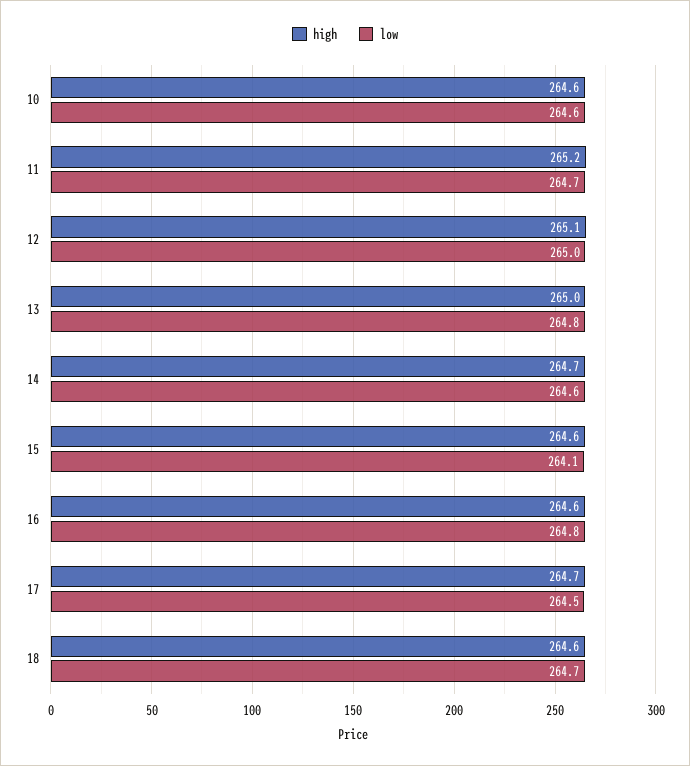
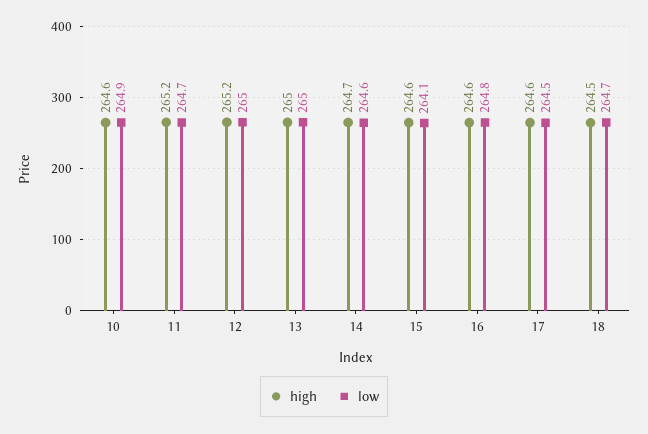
  {
    "high": {
      "10": 264.6,
      "11": 265.2,
-     "12": 265.1,
+     "12": 265.2,
      "13": 265,
      "14": 264.7,
      "15": 264.6,
      "16": 264.6,
-     "17": 264.7,
+     "17": 264.6,
-     "18": 264.6
+     "18": 264.5
    },
    "low": {
-     "10": 264.6,
+     "10": 264.9,
      "11": 264.7,
      "12": 265,
-     "13": 264.8,
+     "13": 265,
      "14": 264.6,
      "15": 264.1,
      "16": 264.8,
      "17": 264.5,
      "18": 264.7
    }
  }

